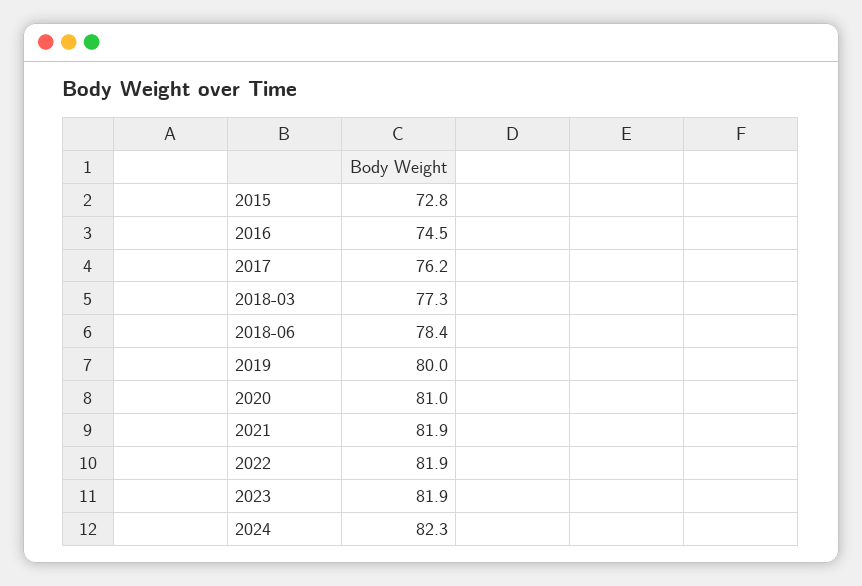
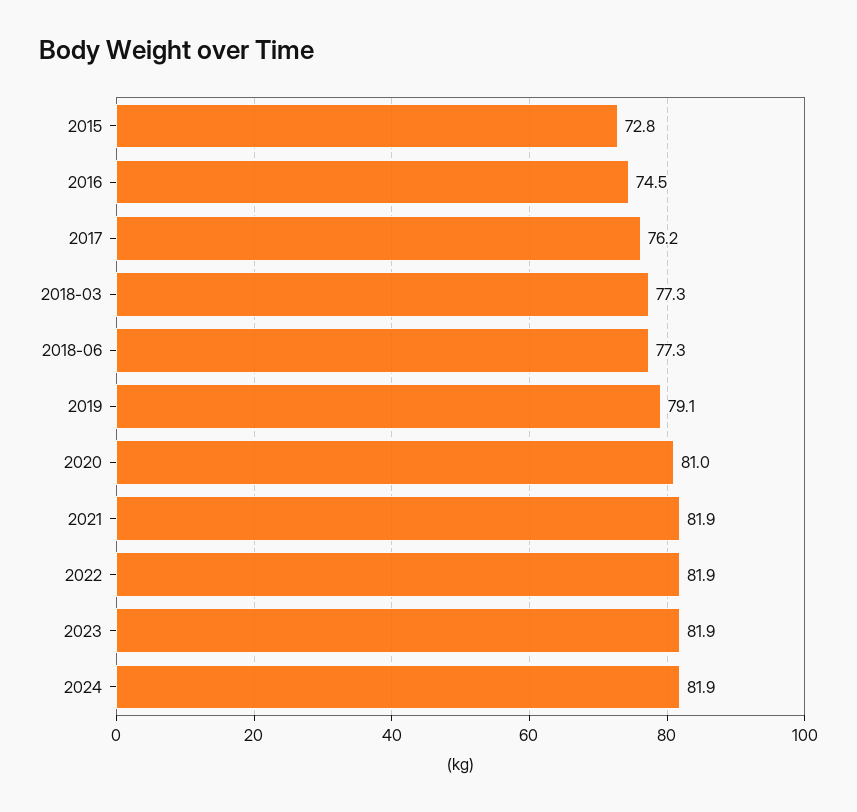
  {
    "2015": 72.8,
    "2016": 74.5,
    "2017": 76.2,
    "2018-03": 77.3,
-   "2018-06": 78.4,
+   "2018-06": 77.3,
-   "2019": 80,
+   "2019": 79.1,
    "2020": 81,
    "2021": 81.9,
    "2022": 81.9,
    "2023": 81.9,
-   "2024": 82.3
+   "2024": 81.9
  }

